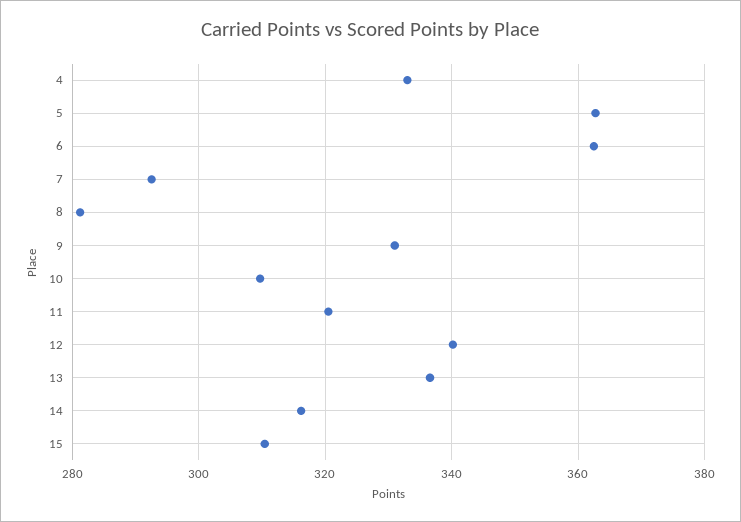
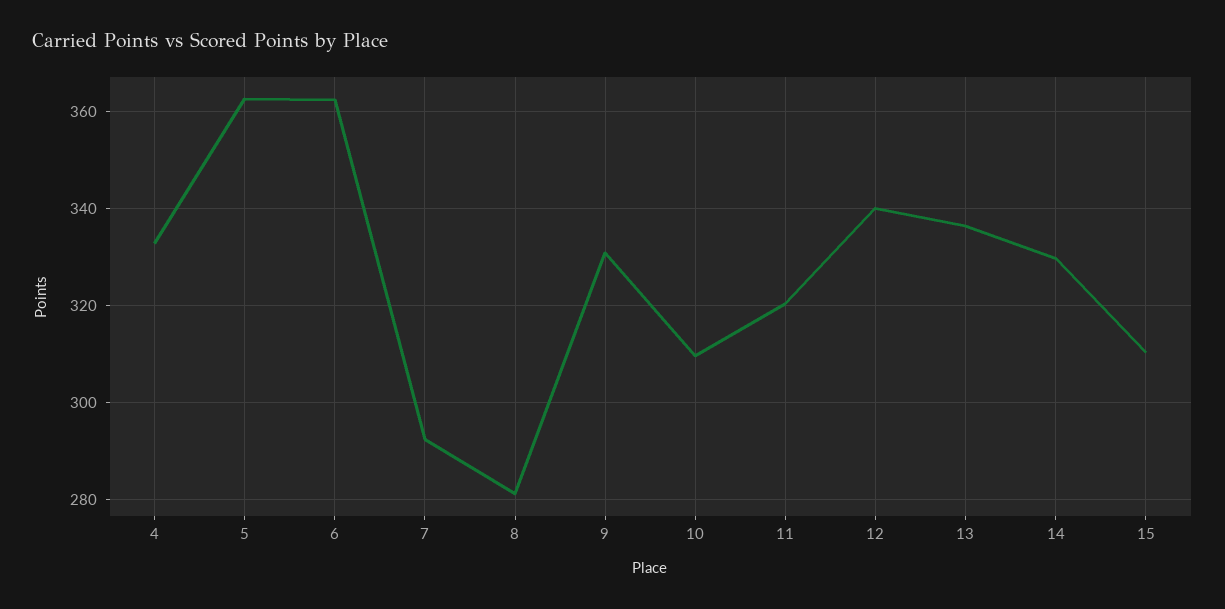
  {
    "4": 332,
    "5": 362,
    "6": 362,
    "7": 292,
    "8": 282,
    "9": 330,
    "10": 310,
    "11": 320,
    "12": 340,
    "13": 336,
-   "14": 316,
+   "14": 330,
    "15": 310
  }

